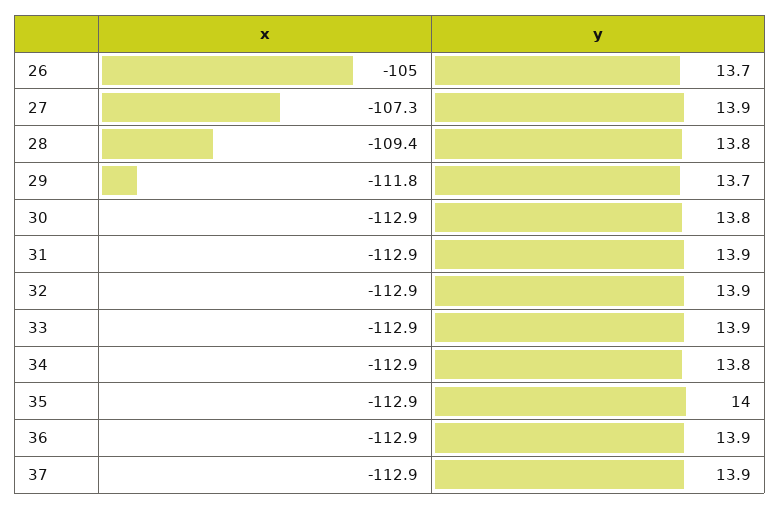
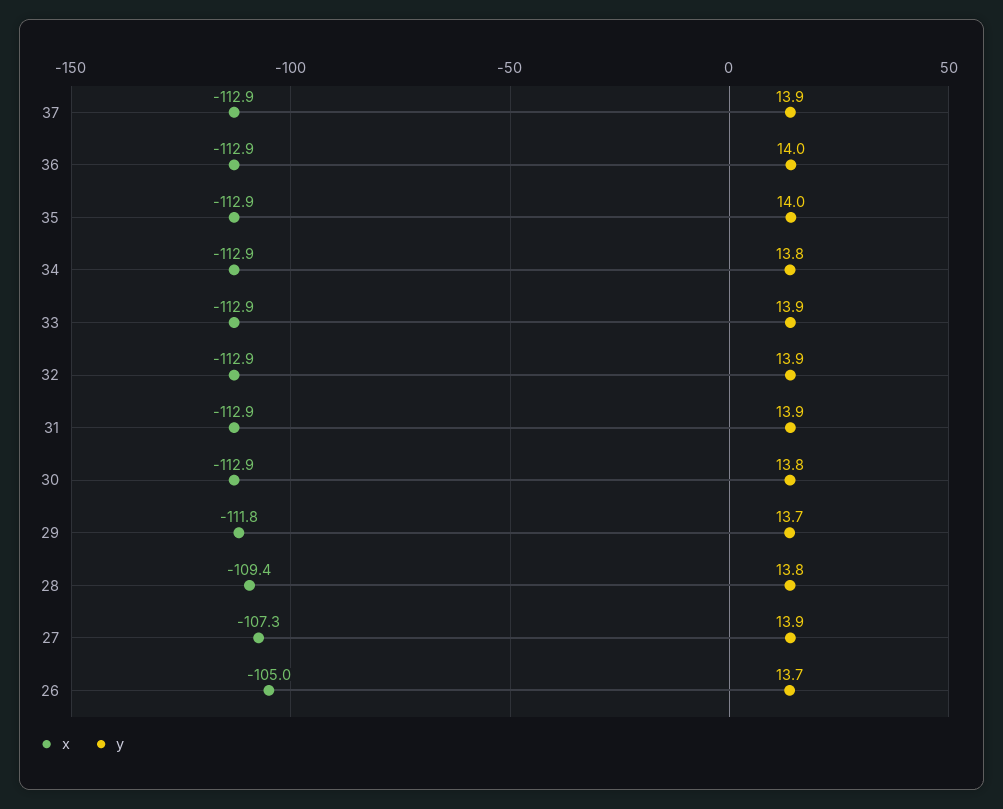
  {
    "x": {
      "26": -105,
      "27": -107.3,
      "28": -109.4,
      "29": -111.8,
      "30": -112.9,
      "31": -112.9,
      "32": -112.9,
      "33": -112.9,
      "34": -112.9,
      "35": -112.9,
      "36": -112.9,
      "37": -112.9
    },
    "y": {
      "26": 13.7,
      "27": 13.9,
      "28": 13.8,
      "29": 13.7,
      "30": 13.8,
      "31": 13.9,
      "32": 13.9,
      "33": 13.9,
      "34": 13.8,
      "35": 14,
-     "36": 13.9,
+     "36": 14,
      "37": 13.9
    }
  }

